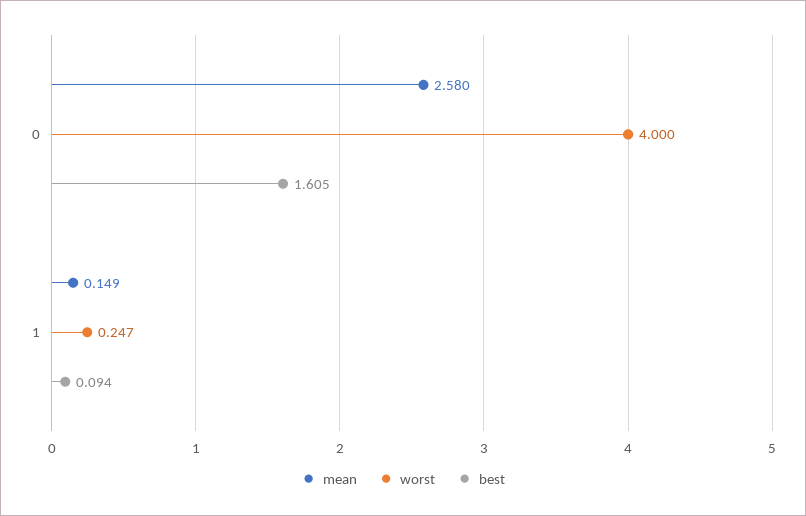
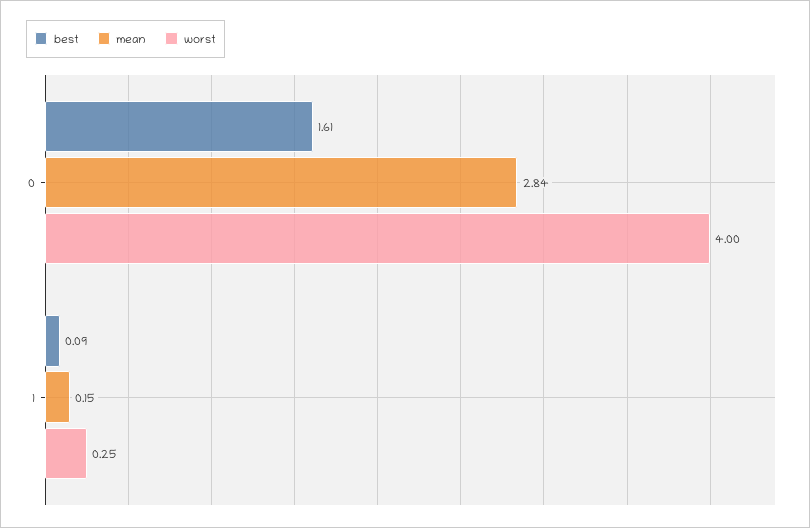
  {
    "mean": {
-     "0": 2.58,
+     "0": 2.84,
      "1": 0.149
    },
    "worst": {
      "0": 4,
      "1": 0.247
    },
    "best": {
      "0": 1.605,
      "1": 0.094
    }
  }

